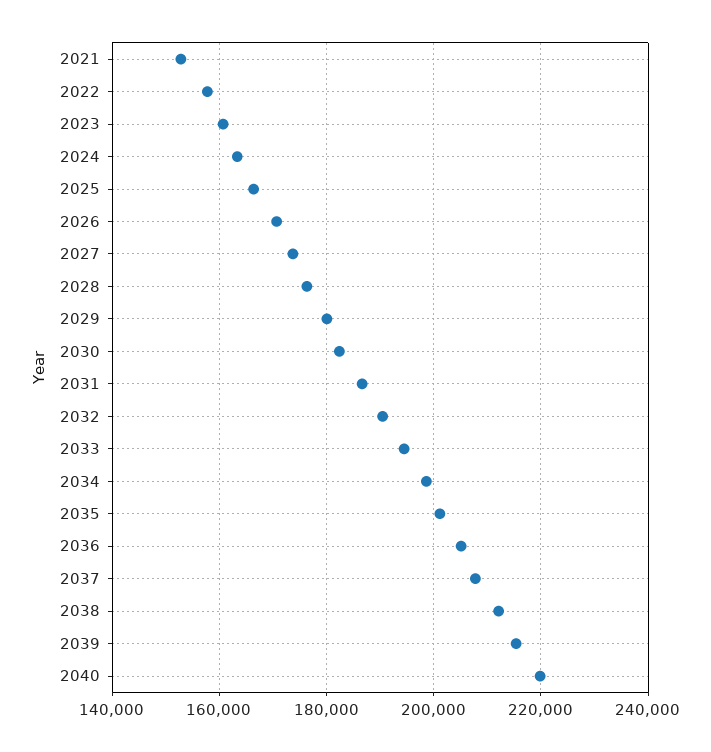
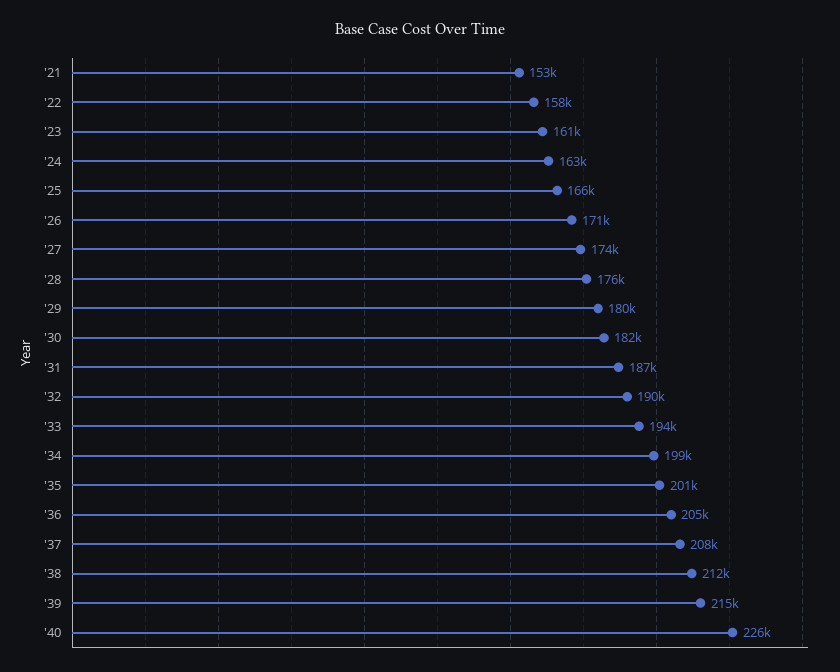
  {
    "2021": 153000,
    "2022": 158000,
    "2023": 161000,
    "2024": 163000,
    "2025": 166000,
    "2026": 171000,
    "2027": 174000,
    "2028": 176000,
    "2029": 180000,
    "2030": 182000,
    "2031": 187000,
    "2032": 190000,
    "2033": 194000,
    "2034": 199000,
    "2035": 201000,
    "2036": 205000,
    "2037": 208000,
    "2038": 212000,
    "2039": 215000,
-   "2040": 220000
+   "2040": 226000
  }

